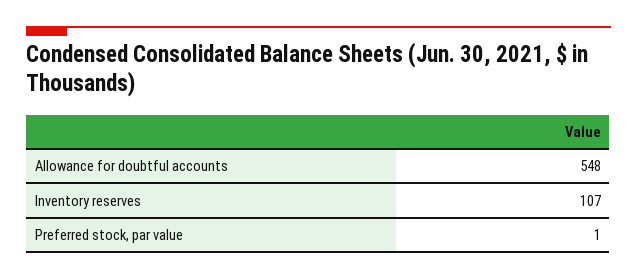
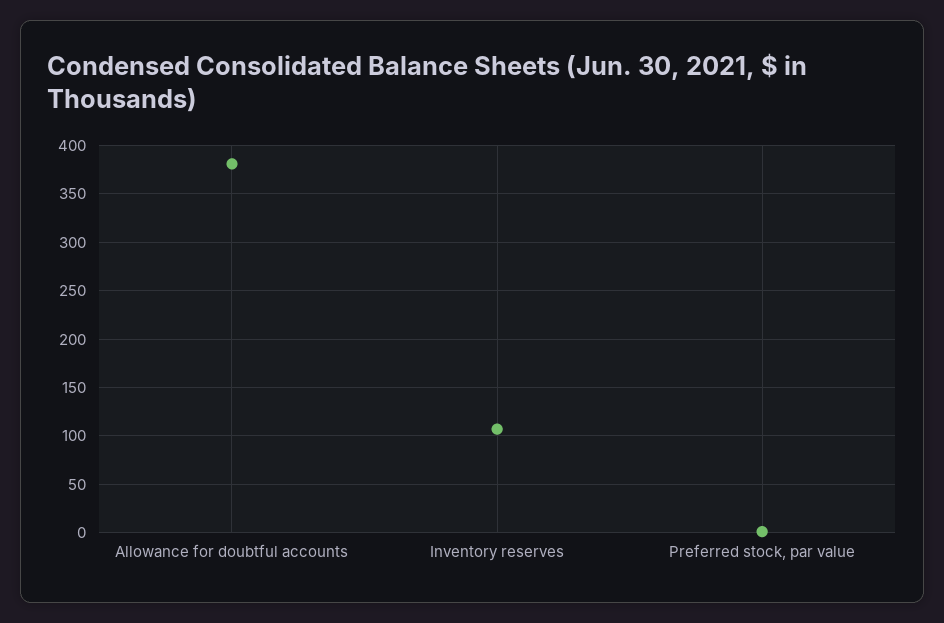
  {
-   "Allowance for doubtful accounts": 548,
+   "Allowance for doubtful accounts": 380,
    "Inventory reserves": 107,
    "Preferred stock, par value": 1
  }

